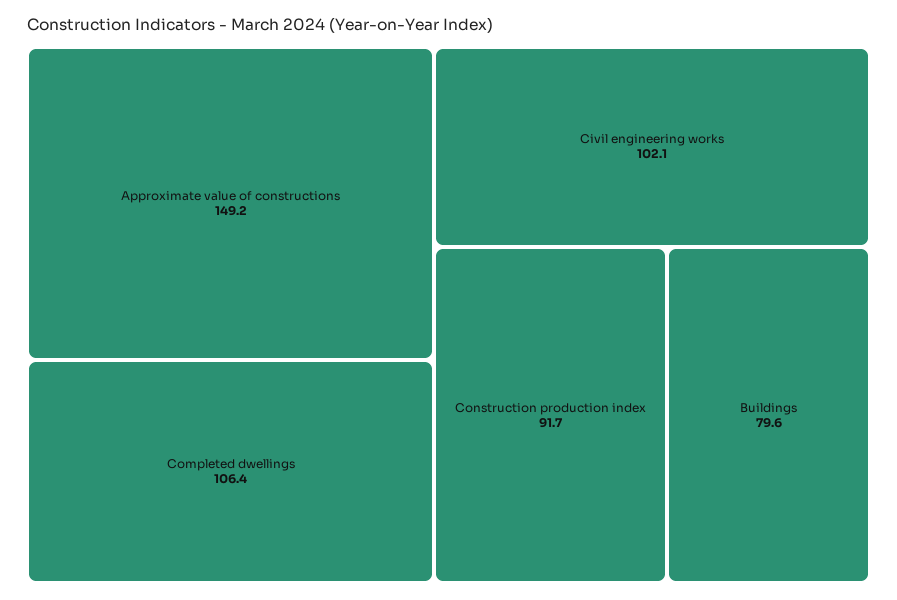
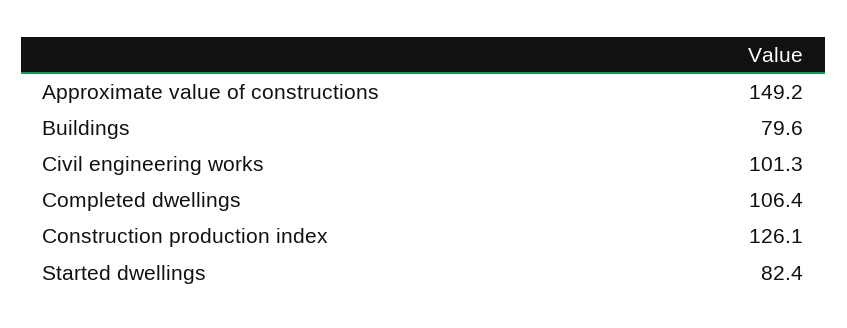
  {
    "Approximate value of constructions": 149.2,
    "Completed dwellings": 106.4,
-   "Civil engineering works": 102.1,
+   "Civil engineering works": 101.3,
-   "Construction production index": 91.7,
+   "Construction production index": 126.1,
-   "Buildings": 79.6
+   "Buildings": 79.6,
+   "Started dwellings": 82.4
  }

